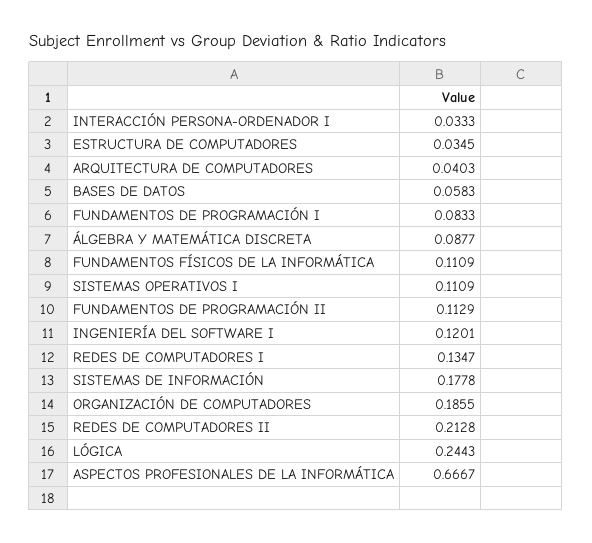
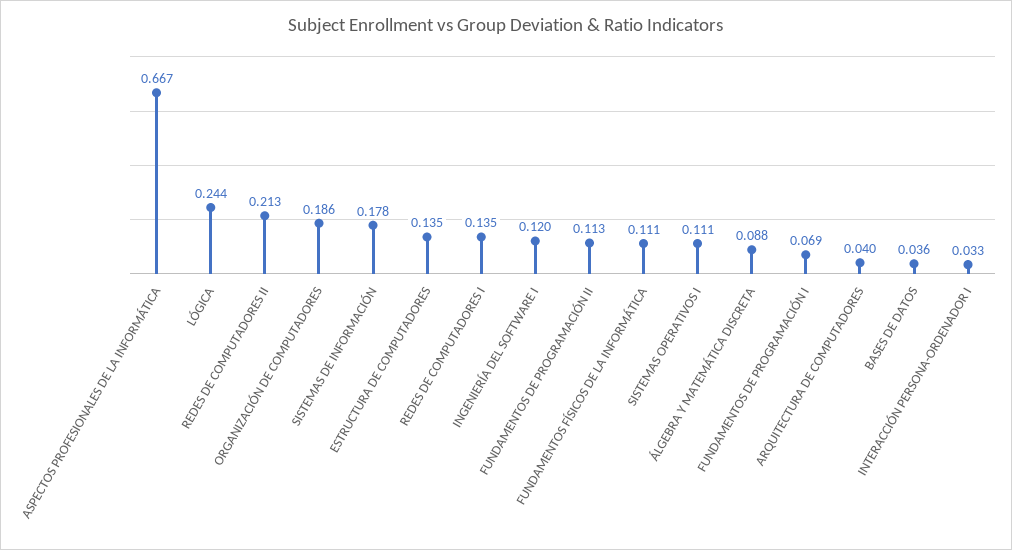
  {
    "INTERACCIÓN PERSONA-ORDENADOR I": 0.0333,
-   "ESTRUCTURA DE COMPUTADORES": 0.0345,
+   "ESTRUCTURA DE COMPUTADORES": 0.135,
    "ARQUITECTURA DE COMPUTADORES": 0.0403,
-   "BASES DE DATOS": 0.0583,
+   "BASES DE DATOS": 0.036,
-   "FUNDAMENTOS DE PROGRAMACIÓN I": 0.0833,
+   "FUNDAMENTOS DE PROGRAMACIÓN I": 0.069,
    "ÁLGEBRA Y MATEMÁTICA DISCRETA": 0.0877,
    "FUNDAMENTOS FÍSICOS DE LA INFORMÁTICA": 0.1109,
    "SISTEMAS OPERATIVOS I": 0.1109,
    "FUNDAMENTOS DE PROGRAMACIÓN II": 0.1129,
    "INGENIERÍA DEL SOFTWARE I": 0.1201,
    "REDES DE COMPUTADORES I": 0.1347,
    "SISTEMAS DE INFORMACIÓN": 0.1778,
    "ORGANIZACIÓN DE COMPUTADORES": 0.1855,
    "REDES DE COMPUTADORES II": 0.2128,
    "LÓGICA": 0.2443,
    "ASPECTOS PROFESIONALES DE LA INFORMÁTICA": 0.6667
  }

